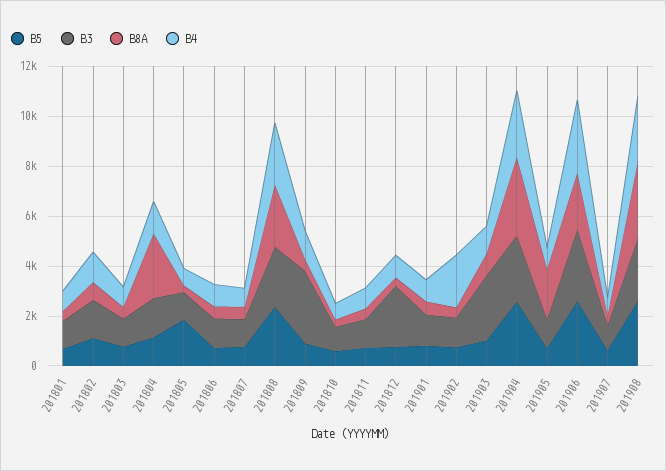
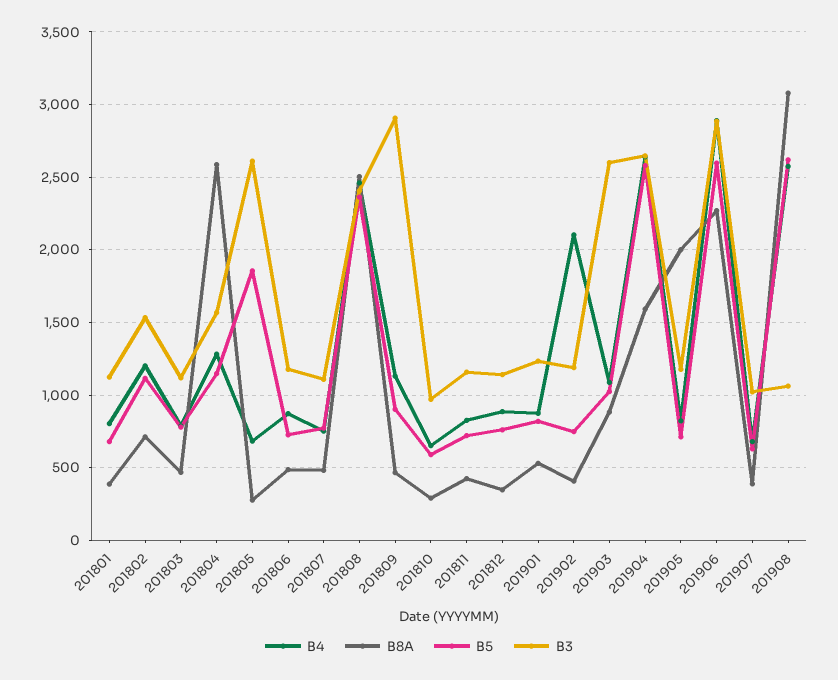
  {
    "B5": {
      "201801": 700,
      "201802": 1100,
      "201803": 800,
      "201804": 1150,
      "201805": 1850,
      "201806": 750,
      "201807": 750,
      "201808": 2350,
      "201809": 900,
      "201810": 600,
      "201811": 700,
      "201812": 750,
      "201901": 800,
      "201902": 750,
      "201903": 1000,
      "201904": 2600,
      "201905": 700,
      "201906": 2600,
      "201907": 650,
      "201908": 2600
    },
    "B3": {
      "201801": 1100,
      "201802": 1550,
      "201803": 1100,
      "201804": 1550,
-     "201805": 1000,
+     "201805": 2600,
      "201806": 1200,
      "201807": 1100,
      "201808": 2400,
      "201809": 2900,
      "201810": 950,
      "201811": 1150,
-     "201812": 2500,
+     "201812": 1150,
      "201901": 1250,
      "201902": 1200,
      "201903": 2600,
      "201904": 2650,
      "201905": 1200,
      "201906": 2900,
      "201907": 1000,
-     "201908": 2500
+     "201908": 1050
    },
    "B8A": {
      "201801": 400,
      "201802": 700,
      "201803": 450,
      "201804": 2600,
      "201805": 300,
      "201806": 500,
      "201807": 500,
      "201808": 2500,
      "201809": 450,
      "201810": 300,
      "201811": 450,
      "201812": 350,
      "201901": 550,
      "201902": 400,
      "201903": 900,
-     "201904": 3000,
+     "201904": 1600,
      "201905": 2000,
      "201906": 2250,
      "201907": 400,
      "201908": 3100
    },
    "B4": {
      "201801": 800,
      "201802": 1200,
      "201803": 800,
      "201804": 1300,
      "201805": 700,
      "201806": 850,
      "201807": 750,
      "201808": 2450,
      "201809": 1150,
      "201810": 650,
      "201811": 850,
      "201812": 900,
      "201901": 850,
      "201902": 2100,
      "201903": 1100,
      "201904": 2650,
      "201905": 800,
      "201906": 2900,
      "201907": 700,
      "201908": 2550
    }
  }

